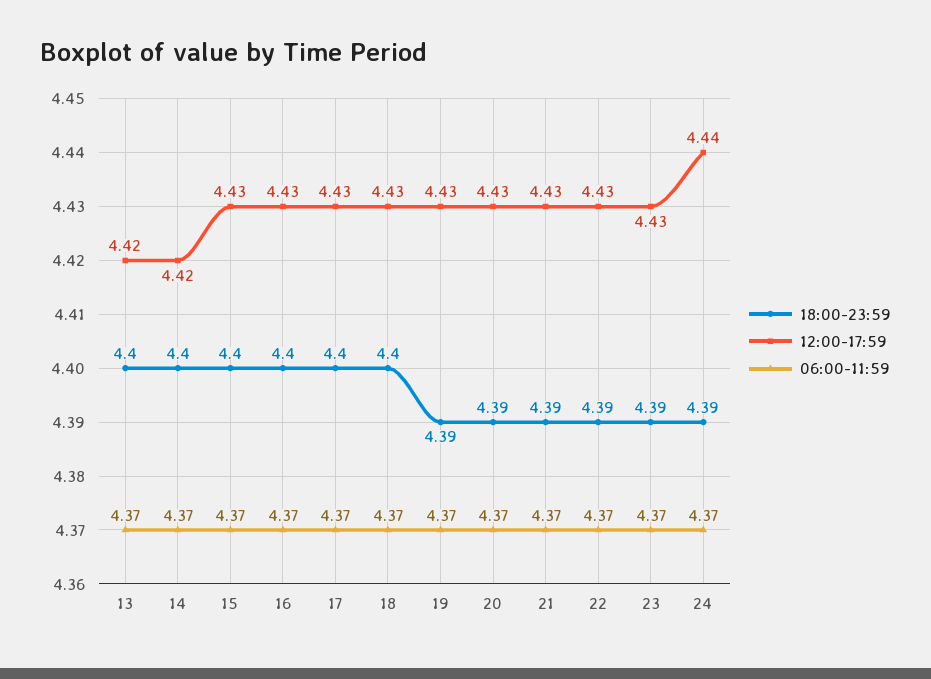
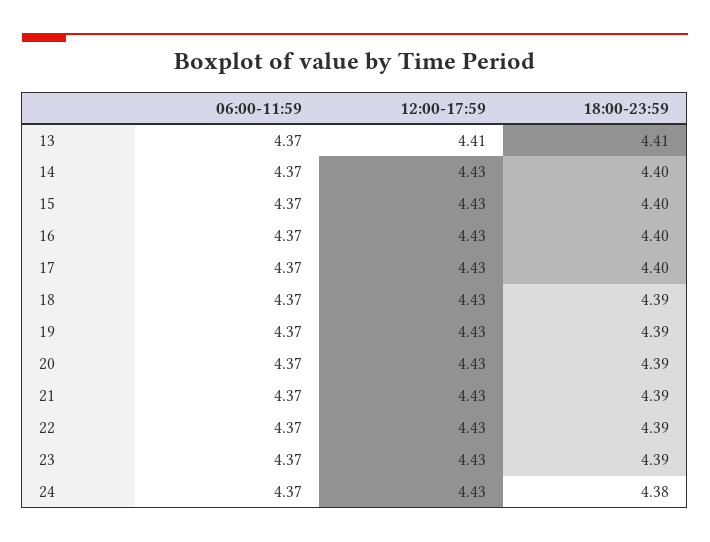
  {
    "18:00-23:59": {
-     "13": 4.4,
+     "13": 4.41,
      "14": 4.4,
      "15": 4.4,
      "16": 4.4,
      "17": 4.4,
-     "18": 4.4,
+     "18": 4.39,
      "19": 4.39,
      "20": 4.39,
      "21": 4.39,
      "22": 4.39,
      "23": 4.39,
-     "24": 4.39
+     "24": 4.38
    },
    "12:00-17:59": {
-     "13": 4.42,
+     "13": 4.41,
-     "14": 4.42,
+     "14": 4.43,
      "15": 4.43,
      "16": 4.43,
      "17": 4.43,
      "18": 4.43,
      "19": 4.43,
      "20": 4.43,
      "21": 4.43,
      "22": 4.43,
      "23": 4.43,
-     "24": 4.44
+     "24": 4.43
    },
    "06:00-11:59": {
      "13": 4.37,
      "14": 4.37,
      "15": 4.37,
      "16": 4.37,
      "17": 4.37,
      "18": 4.37,
      "19": 4.37,
      "20": 4.37,
      "21": 4.37,
      "22": 4.37,
      "23": 4.37,
      "24": 4.37
    }
  }

